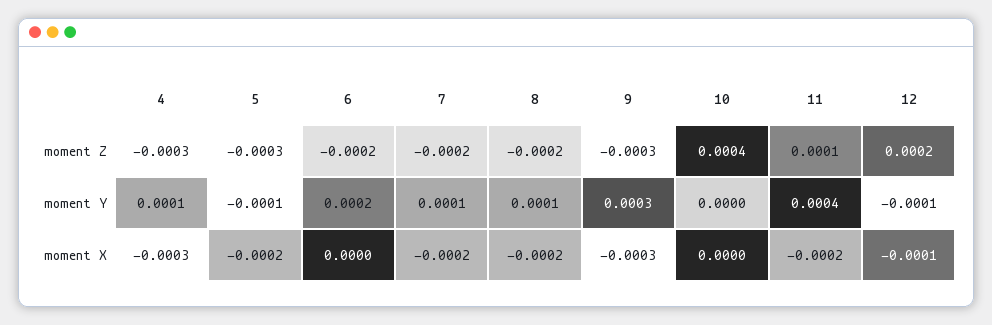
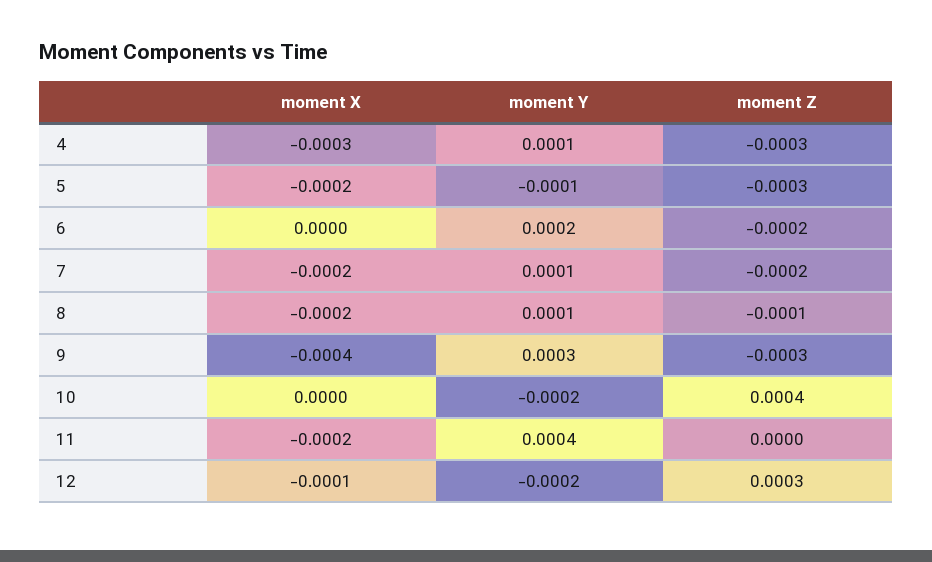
  {
    "4": {
      "moment Z": -0.0003,
      "moment Y": 0.0001,
      "moment X": -0.0003
    },
    "5": {
      "moment Z": -0.0003,
      "moment Y": -0.0001,
      "moment X": -0.0002
    },
    "6": {
      "moment Z": -0.0002,
      "moment Y": 0.0002,
      "moment X": 0
    },
    "7": {
      "moment Z": -0.0002,
      "moment Y": 0.0001,
      "moment X": -0.0002
    },
    "8": {
-     "moment Z": -0.0002,
+     "moment Z": -0.0001,
      "moment Y": 0.0001,
      "moment X": -0.0002
    },
    "9": {
      "moment Z": -0.0003,
      "moment Y": 0.0003,
-     "moment X": -0.0003
+     "moment X": -0.0004
    },
    "10": {
      "moment Z": 0.0004,
-     "moment Y": 0,
+     "moment Y": -0.0002,
      "moment X": 0
    },
    "11": {
-     "moment Z": 0.0001,
+     "moment Z": 0,
      "moment Y": 0.0004,
      "moment X": -0.0002
    },
    "12": {
-     "moment Z": 0.0002,
+     "moment Z": 0.0003,
-     "moment Y": -0.0001,
+     "moment Y": -0.0002,
      "moment X": -0.0001
    }
  }

